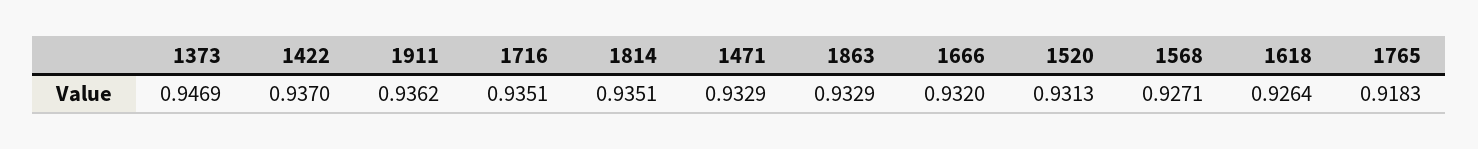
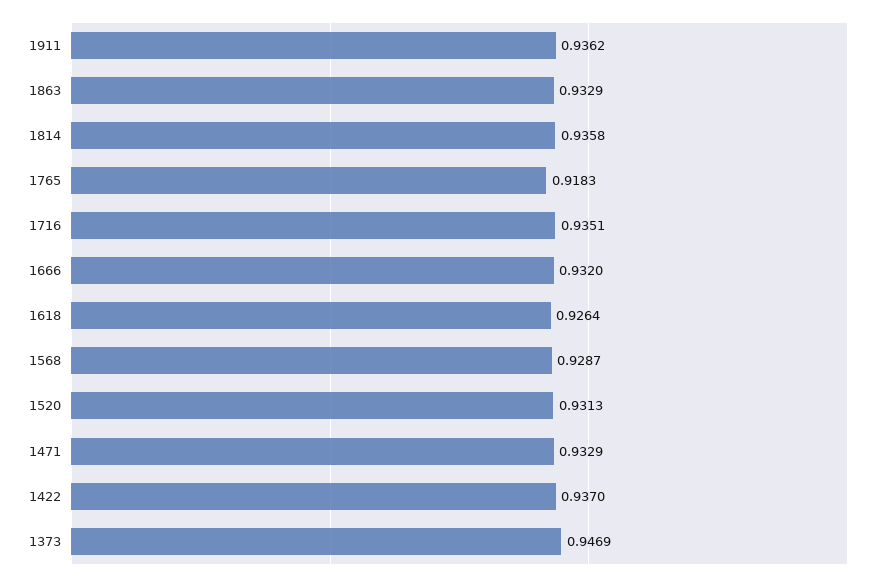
  {
    "1373": 0.9469,
    "1422": 0.937,
    "1911": 0.9362,
    "1716": 0.9351,
-   "1814": 0.9351,
+   "1814": 0.9358,
    "1471": 0.9329,
    "1863": 0.9329,
    "1666": 0.932,
    "1520": 0.9313,
-   "1568": 0.9271,
+   "1568": 0.9287,
    "1618": 0.9264,
    "1765": 0.9183
  }

